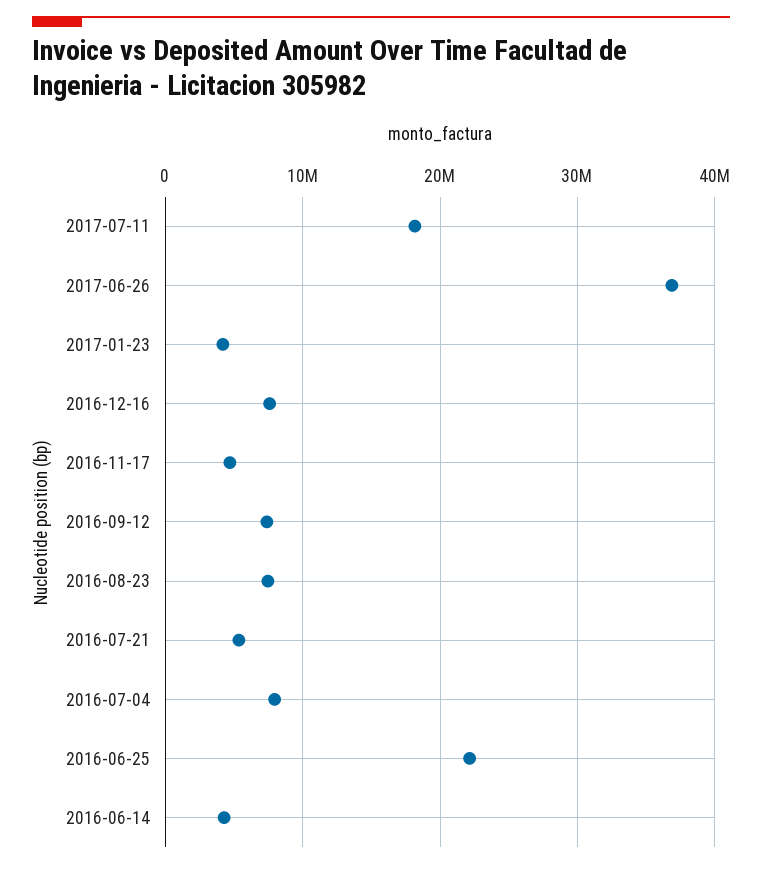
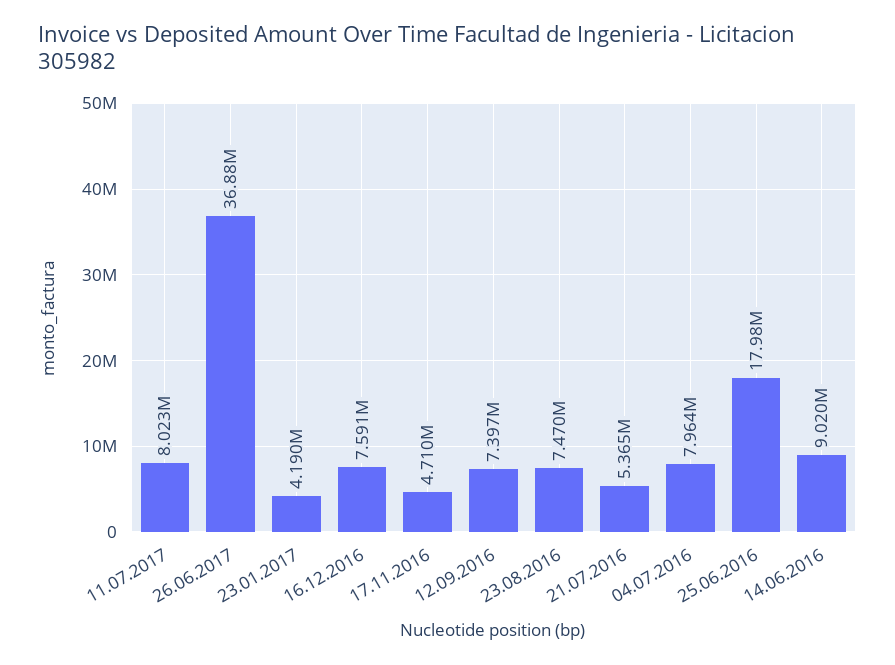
  {
-   "2017-07-11": 18000000,
+   "2017-07-11": 8023000,
    "2017-06-26": 36880000,
    "2017-01-23": 4190000,
    "2016-12-16": 7591000,
    "2016-11-17": 4710000,
    "2016-09-12": 7397000,
    "2016-08-23": 7470000,
    "2016-07-21": 5365000,
    "2016-07-04": 7964000,
-   "2016-06-25": 22000000,
+   "2016-06-25": 17980000,
-   "2016-06-14": 4000000
+   "2016-06-14": 9020000
  }

